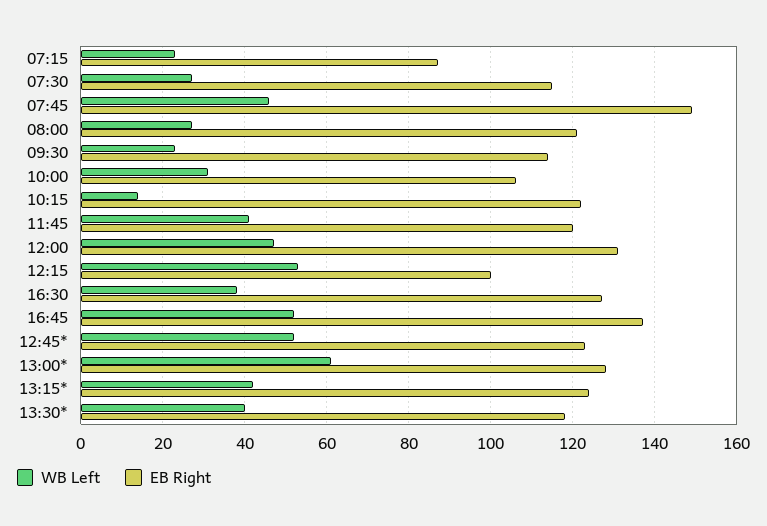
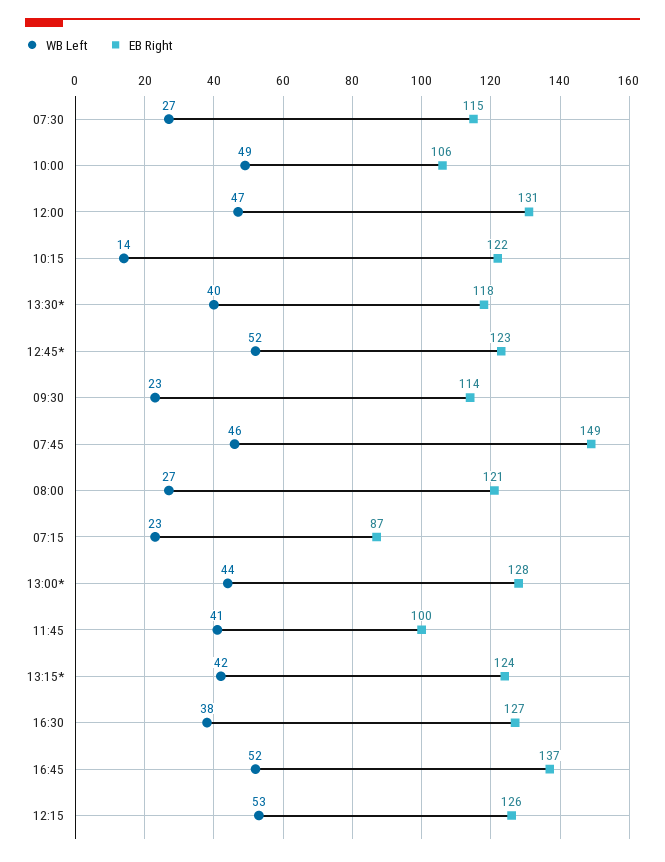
  {
    "WB Left": {
      "07:15": 23,
      "07:30": 27,
      "07:45": 46,
      "08:00": 27,
      "09:30": 23,
-     "10:00": 30,
+     "10:00": 49,
      "10:15": 14,
      "11:45": 41,
      "12:00": 47,
      "12:15": 53,
      "16:30": 38,
      "16:45": 52,
      "12:45*": 52,
-     "13:00*": 60,
+     "13:00*": 44,
      "13:15*": 42,
      "13:30*": 40
    },
    "EB Right": {
      "07:15": 87,
      "07:30": 115,
      "07:45": 149,
      "08:00": 121,
      "09:30": 114,
      "10:00": 106,
      "10:15": 122,
-     "11:45": 120,
+     "11:45": 100,
      "12:00": 131,
-     "12:15": 100,
+     "12:15": 126,
      "16:30": 127,
      "16:45": 137,
      "12:45*": 123,
      "13:00*": 128,
      "13:15*": 124,
      "13:30*": 118
    }
  }

